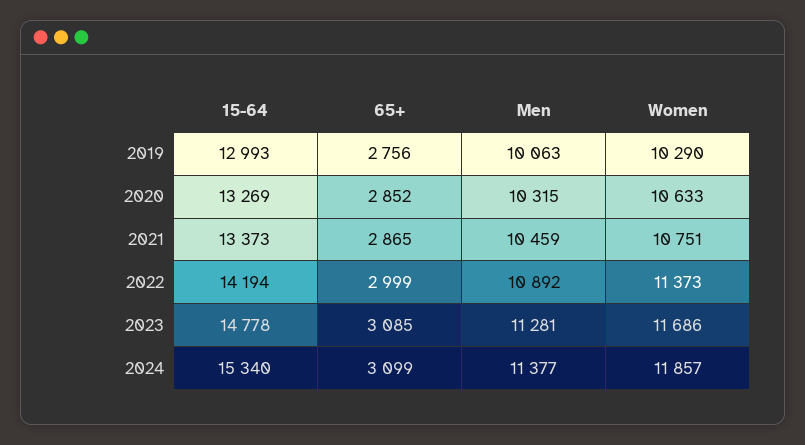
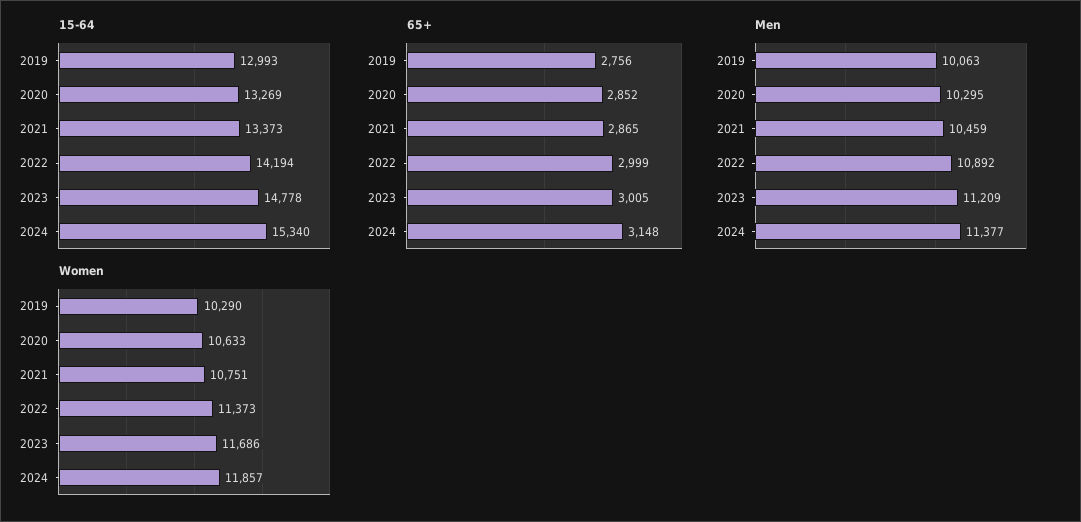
  {
    "15-64": {
      "2019": 12993,
      "2020": 13269,
      "2021": 13373,
      "2022": 14194,
      "2023": 14778,
      "2024": 15340
    },
    "65+": {
      "2019": 2756,
      "2020": 2852,
      "2021": 2865,
      "2022": 2999,
-     "2023": 3085,
+     "2023": 3005,
-     "2024": 3099
+     "2024": 3148
    },
    "Men": {
      "2019": 10063,
-     "2020": 10315,
+     "2020": 10295,
      "2021": 10459,
      "2022": 10892,
-     "2023": 11281,
+     "2023": 11209,
      "2024": 11377
    },
    "Women": {
      "2019": 10290,
      "2020": 10633,
      "2021": 10751,
      "2022": 11373,
      "2023": 11686,
      "2024": 11857
    }
  }

